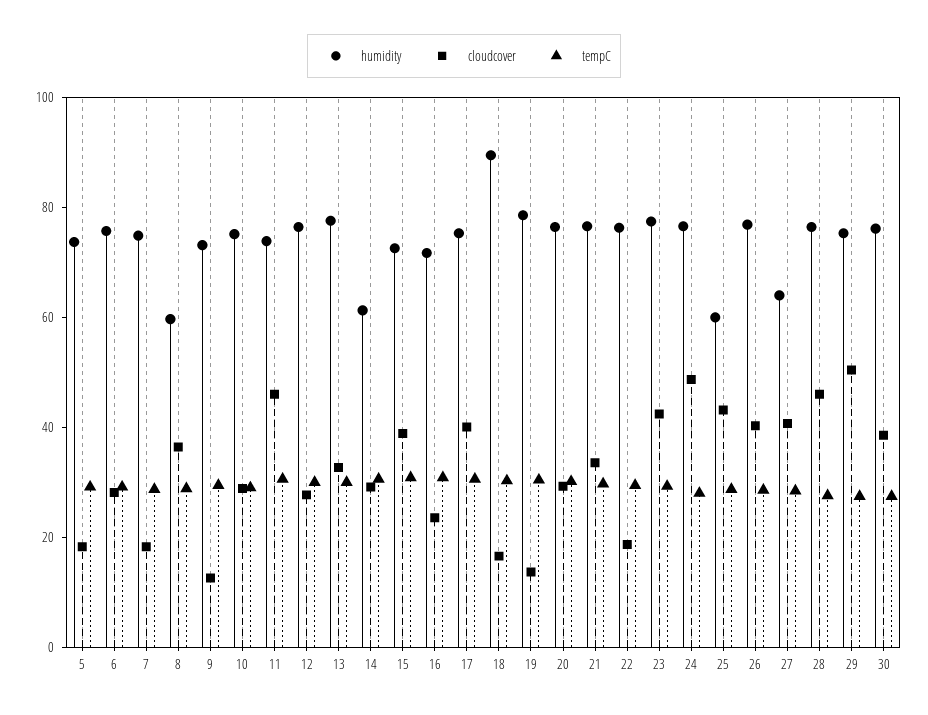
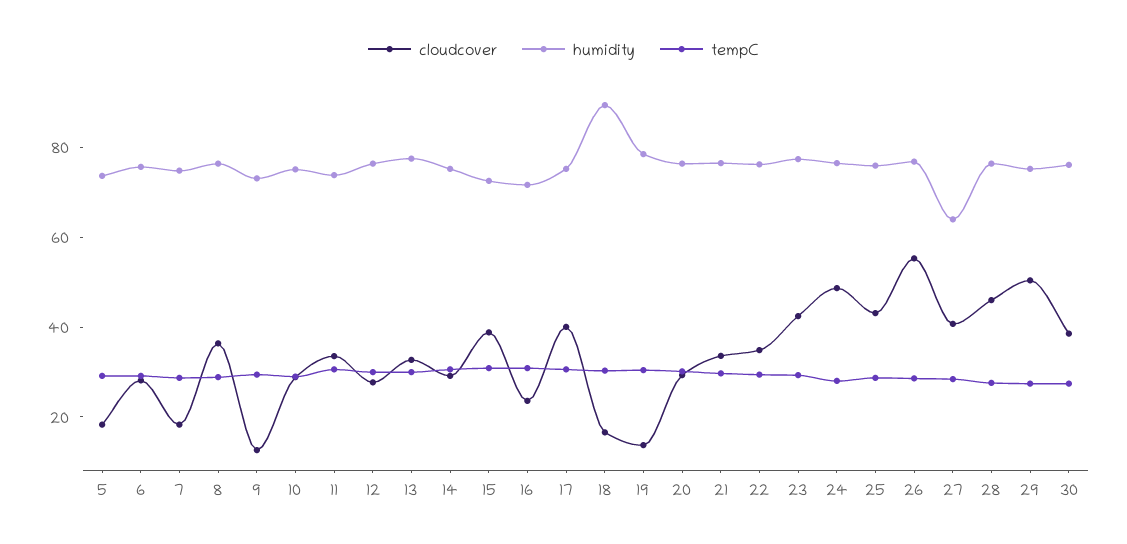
  {
    "humidity": {
      "5": 75,
      "6": 75,
      "7": 75,
-     "8": 60,
+     "8": 75,
      "9": 75,
      "10": 75,
      "11": 75,
      "12": 75,
      "13": 80,
-     "14": 60,
+     "14": 75,
      "15": 75,
      "16": 70,
      "17": 75,
      "18": 90,
      "19": 80,
      "20": 75,
      "21": 75,
      "22": 75,
      "23": 75,
      "24": 75,
-     "25": 60,
+     "25": 75,
      "26": 75,
      "27": 65,
      "28": 75,
      "29": 75,
      "30": 75
    },
    "cloudcover": {
      "5": 20,
      "6": 30,
      "7": 20,
      "8": 35,
      "9": 15,
      "10": 30,
-     "11": 45,
+     "11": 35,
      "12": 30,
      "13": 35,
      "14": 30,
      "15": 40,
      "16": 25,
      "17": 40,
      "18": 15,
      "19": 15,
      "20": 30,
      "21": 35,
-     "22": 20,
+     "22": 35,
      "23": 40,
      "24": 50,
      "25": 45,
-     "26": 40,
+     "26": 55,
      "27": 40,
      "28": 45,
      "29": 50,
      "30": 40
    },
    "tempC": {
      "5": 30,
      "6": 30,
      "7": 30,
      "8": 30,
      "9": 30,
      "10": 30,
      "11": 30,
      "12": 30,
      "13": 30,
      "14": 30,
      "15": 30,
      "16": 30,
      "17": 30,
      "18": 30,
      "19": 30,
      "20": 30,
      "21": 30,
      "22": 30,
      "23": 30,
      "24": 30,
      "25": 30,
      "26": 30,
      "27": 30,
      "28": 30,
      "29": 25,
      "30": 25
    }
  }

